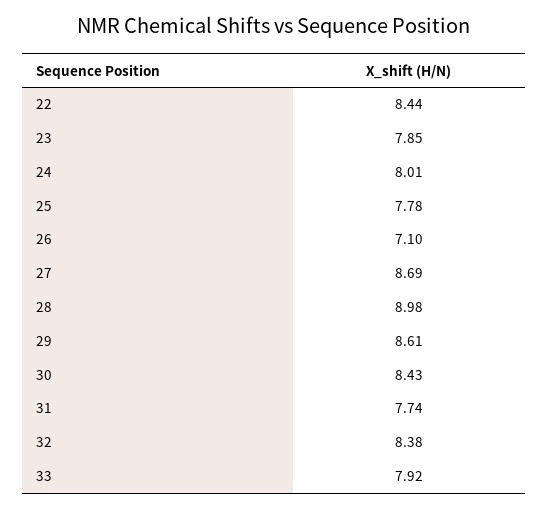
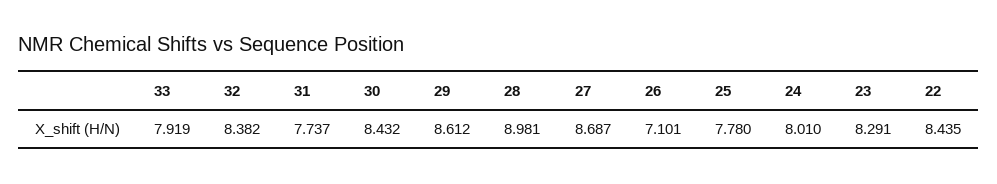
  {
    "22": 8.435,
-   "23": 7.85,
+   "23": 8.291,
    "24": 8.01,
    "25": 7.78,
    "26": 7.101,
    "27": 8.687,
    "28": 8.981,
    "29": 8.612,
    "30": 8.432,
    "31": 7.737,
    "32": 8.382,
    "33": 7.919
  }

